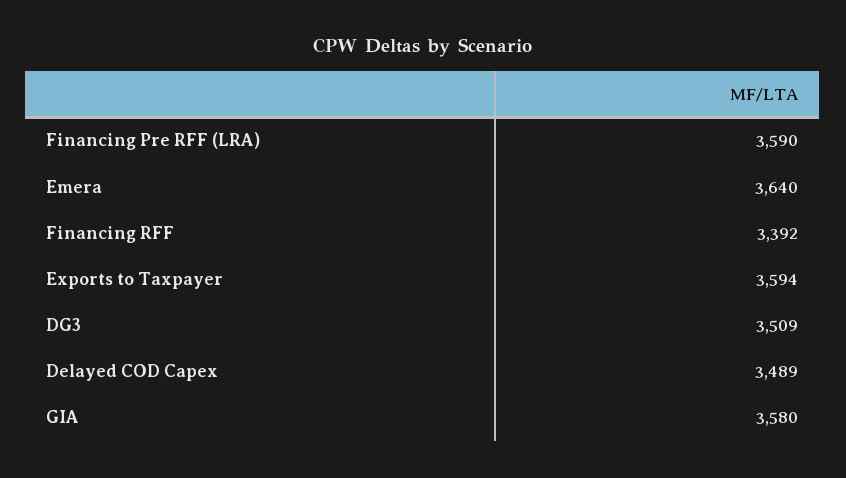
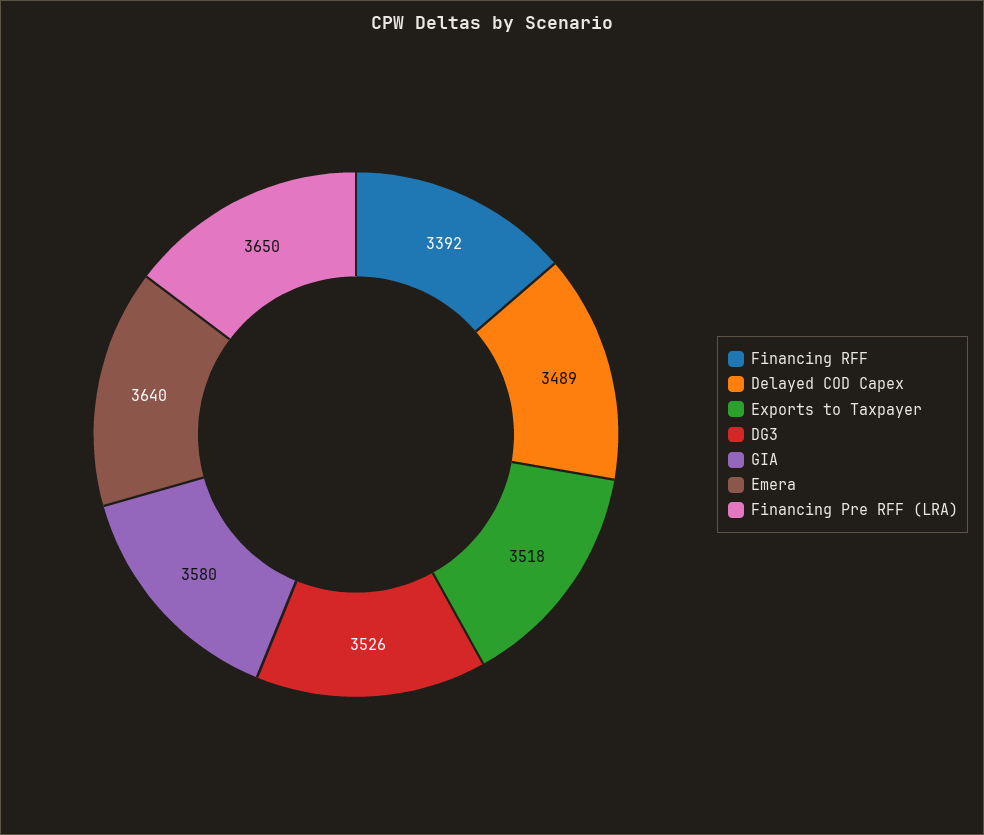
  {
-   "Financing Pre RFF (LRA)": 3590,
+   "Financing Pre RFF (LRA)": 3650,
    "Emera": 3640,
    "Financing RFF": 3392,
-   "Exports to Taxpayer": 3594,
+   "Exports to Taxpayer": 3518,
-   "DG3": 3509,
+   "DG3": 3526,
    "Delayed COD Capex": 3489,
    "GIA": 3580
  }

